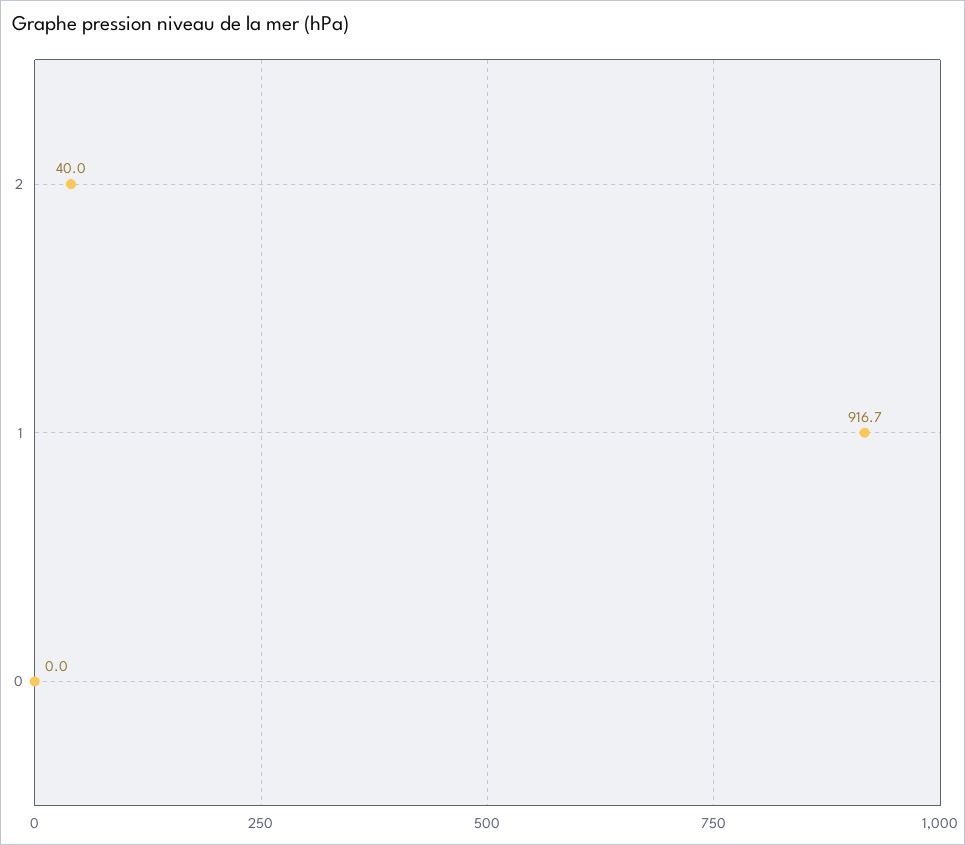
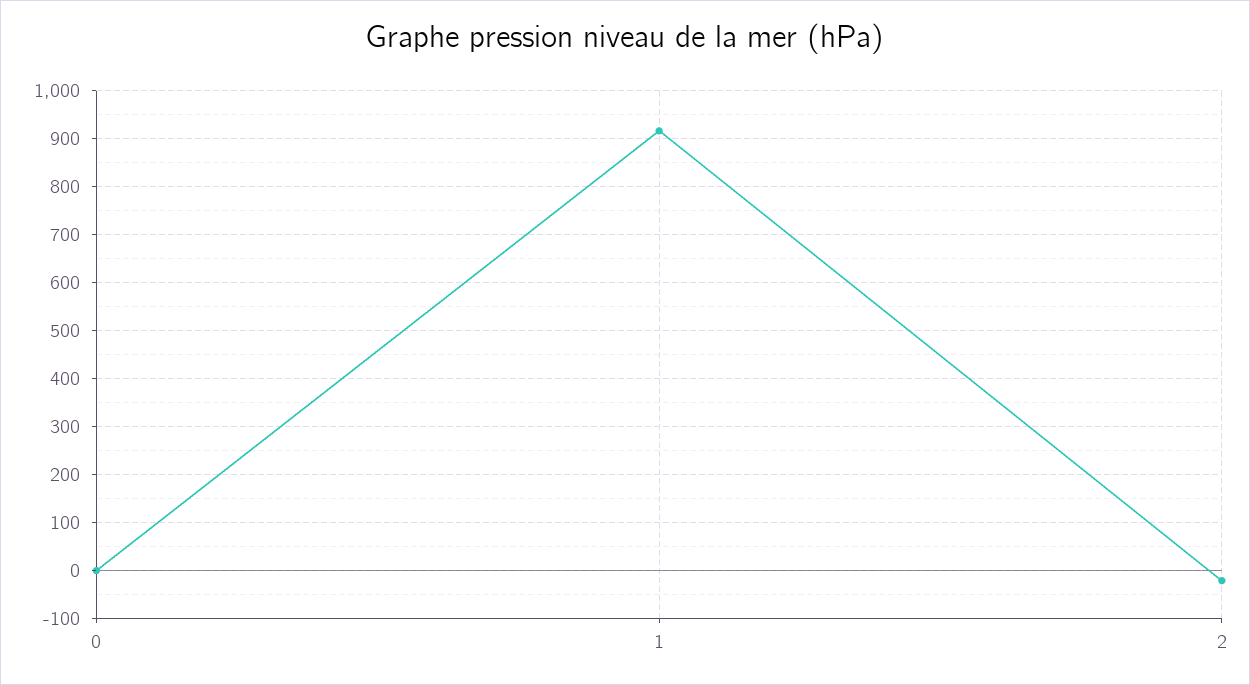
  {
-   "2": 40,
+   "2": -20,
    "1": 916.7,
    "0": 0
  }

